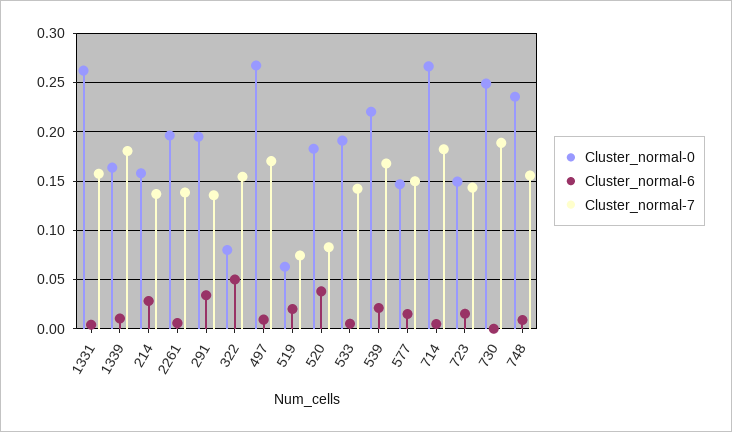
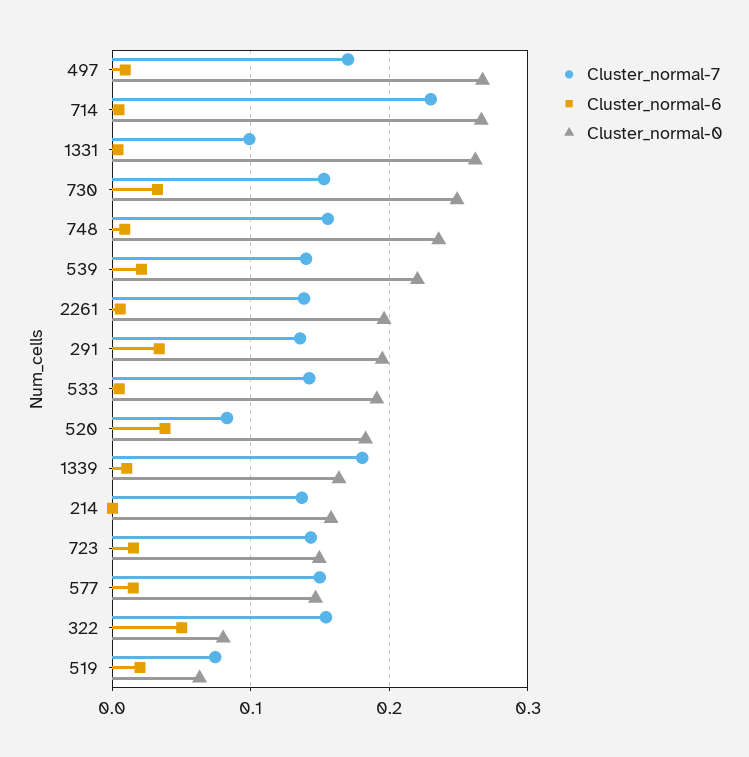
  {
    "Cluster_normal-0": {
      "1331": 0.26,
      "1339": 0.16,
      "214": 0.16,
      "2261": 0.2,
      "291": 0.19,
      "322": 0.08,
      "497": 0.27,
      "519": 0.06,
      "520": 0.18,
      "533": 0.19,
      "539": 0.22,
      "577": 0.15,
      "714": 0.27,
      "723": 0.15,
      "730": 0.25,
      "748": 0.24
    },
    "Cluster_normal-6": {
      "1331": 0,
      "1339": 0.01,
-     "214": 0.03,
+     "214": 0,
      "2261": 0.01,
      "291": 0.03,
      "322": 0.05,
      "497": 0.01,
      "519": 0.02,
      "520": 0.04,
      "533": 0.01,
      "539": 0.02,
      "577": 0.02,
      "714": 0,
      "723": 0.02,
-     "730": 0,
+     "730": 0.03,
      "748": 0.01
    },
    "Cluster_normal-7": {
-     "1331": 0.16,
+     "1331": 0.1,
      "1339": 0.18,
      "214": 0.14,
      "2261": 0.14,
      "291": 0.14,
      "322": 0.15,
      "497": 0.17,
      "519": 0.07,
      "520": 0.08,
      "533": 0.14,
-     "539": 0.17,
+     "539": 0.14,
      "577": 0.15,
-     "714": 0.18,
+     "714": 0.23,
      "723": 0.14,
-     "730": 0.19,
+     "730": 0.15,
      "748": 0.16
    }
  }

